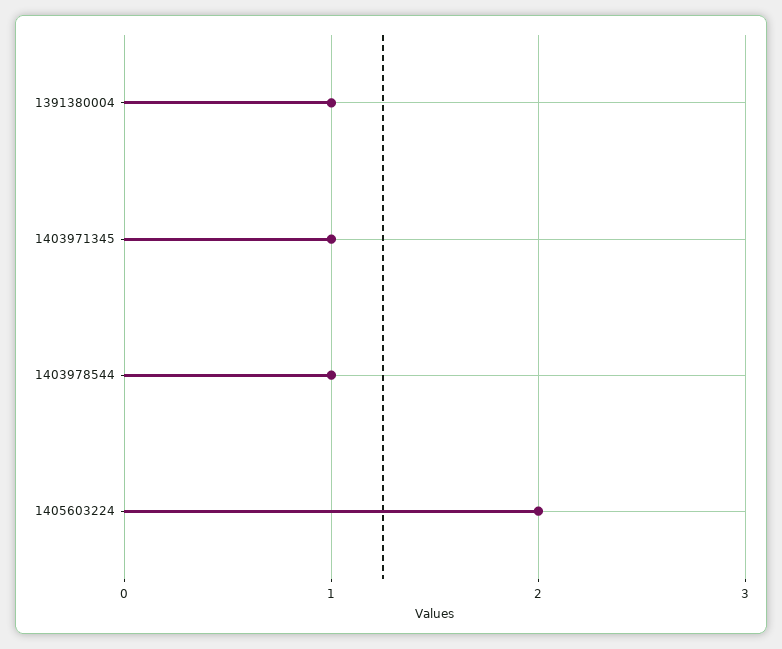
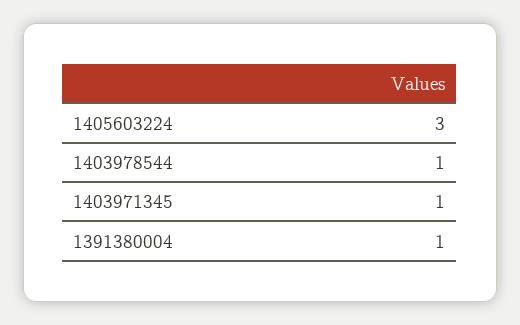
  {
    "1391380004": 1,
    "1403971345": 1,
    "1403978544": 1,
-   "1405603224": 2
+   "1405603224": 3
  }

